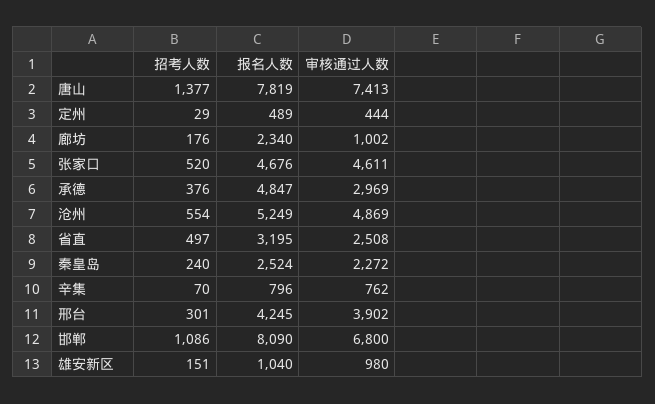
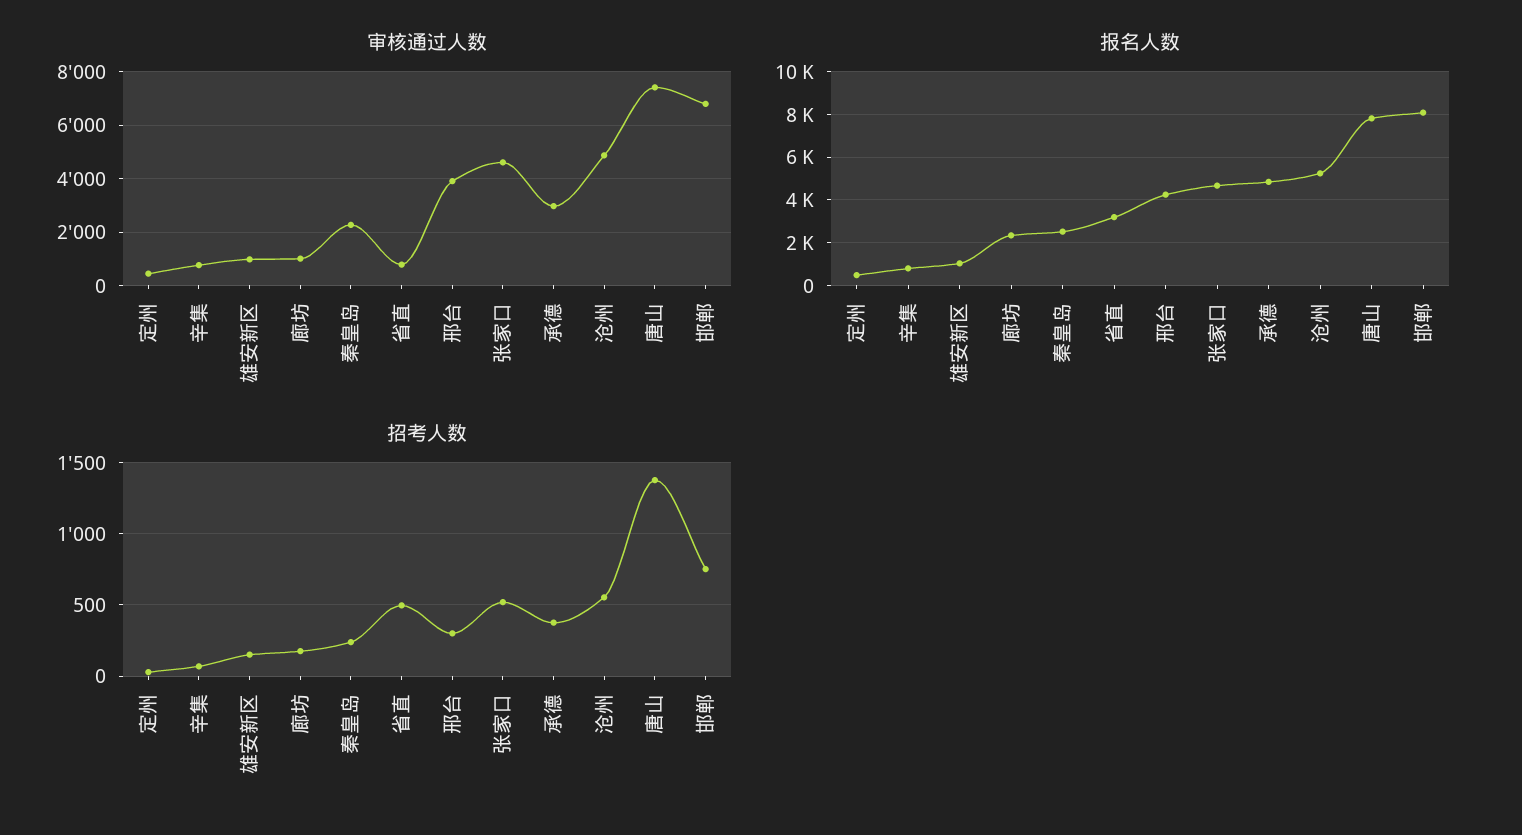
  {
    "招考人数": {
      "唐山": 1377,
      "定州": 29,
      "廊坊": 176,
      "张家口": 520,
      "承德": 376,
      "沧州": 554,
      "省直": 497,
      "秦皇岛": 240,
      "辛集": 70,
      "邢台": 301,
-     "邯郸": 1086,
+     "邯郸": 750,
      "雄安新区": 151
    },
    "报名人数": {
      "唐山": 7819,
      "定州": 489,
      "廊坊": 2340,
      "张家口": 4676,
      "承德": 4847,
      "沧州": 5249,
      "省直": 3195,
      "秦皇岛": 2524,
      "辛集": 796,
      "邢台": 4245,
      "邯郸": 8090,
      "雄安新区": 1040
    },
    "审核通过人数": {
      "唐山": 7413,
      "定州": 444,
      "廊坊": 1002,
      "张家口": 4611,
      "承德": 2969,
      "沧州": 4869,
-     "省直": 2508,
+     "省直": 750,
      "秦皇岛": 2272,
      "辛集": 762,
      "邢台": 3902,
      "邯郸": 6800,
      "雄安新区": 980
    }
  }

